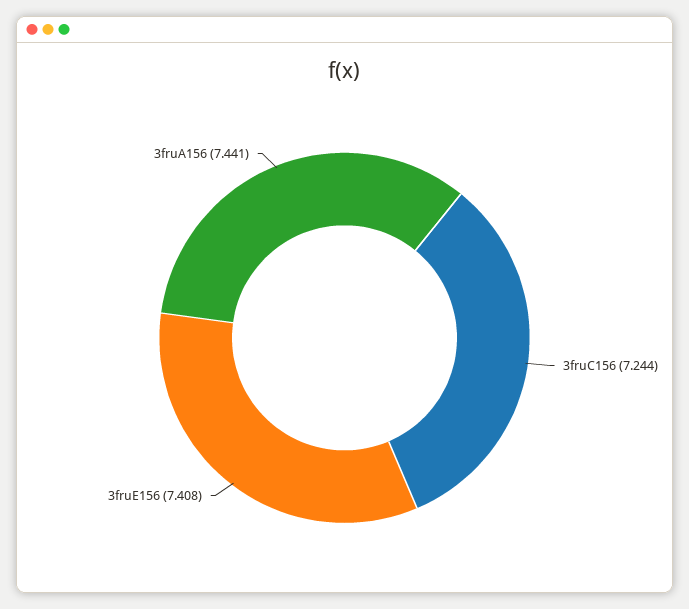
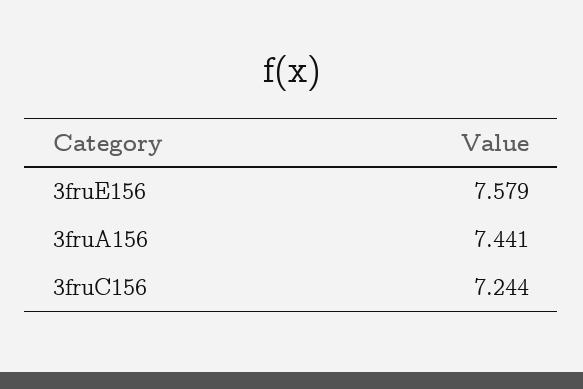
  {
    "3fruC156": 7.244,
-   "3fruE156": 7.408,
+   "3fruE156": 7.579,
    "3fruA156": 7.441
  }

